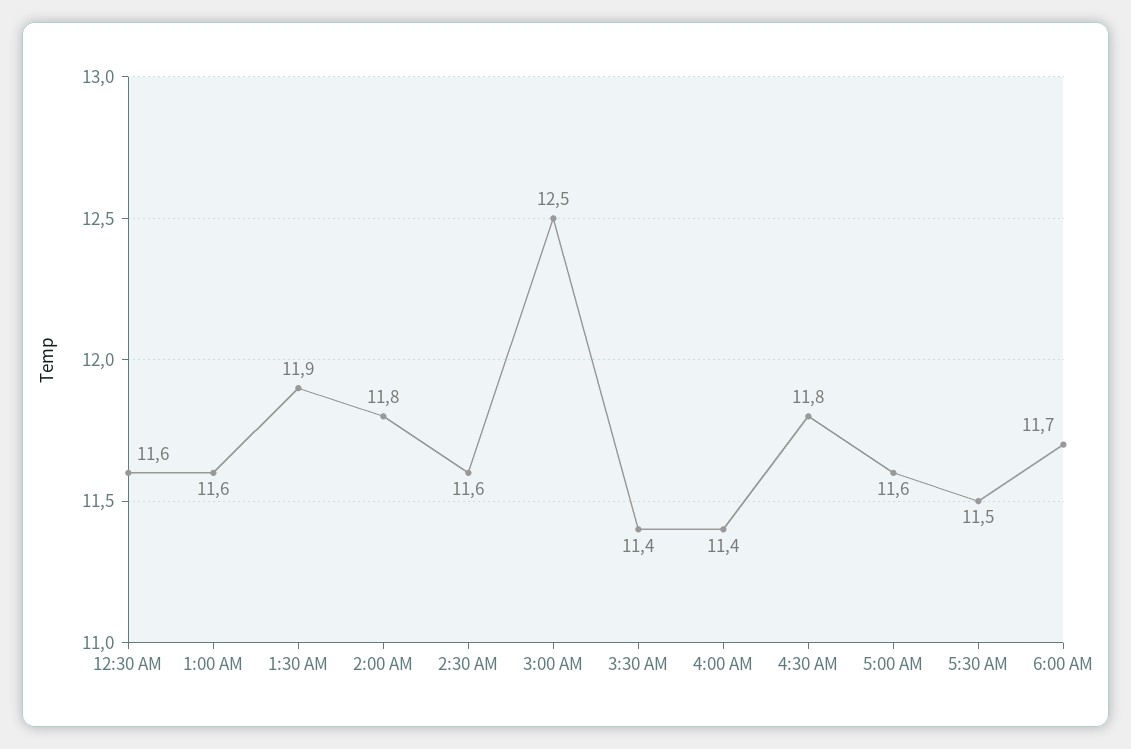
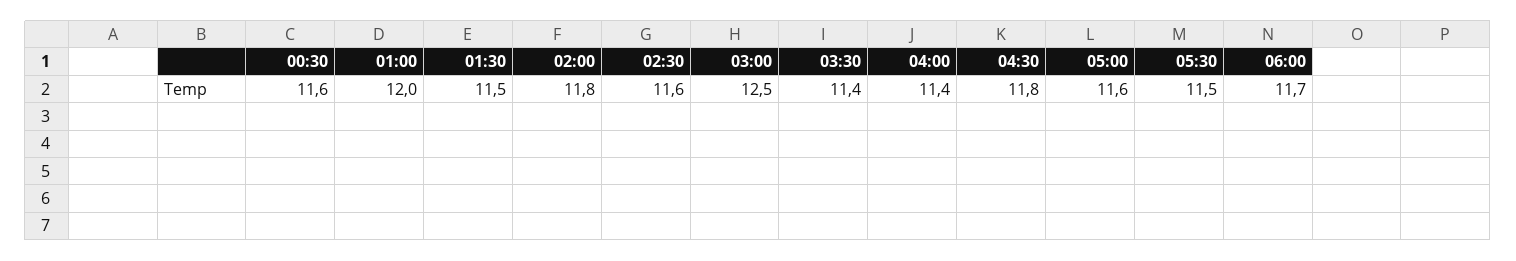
  {
    "12:30 AM": 11.6,
-   "1:00 AM": 11.6,
+   "1:00 AM": 12,
-   "1:30 AM": 11.9,
+   "1:30 AM": 11.5,
    "2:00 AM": 11.8,
    "2:30 AM": 11.6,
    "3:00 AM": 12.5,
    "3:30 AM": 11.4,
    "4:00 AM": 11.4,
    "4:30 AM": 11.8,
    "5:00 AM": 11.6,
    "5:30 AM": 11.5,
    "6:00 AM": 11.7
  }

